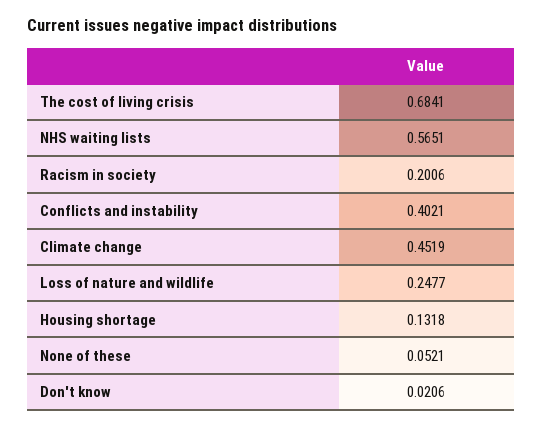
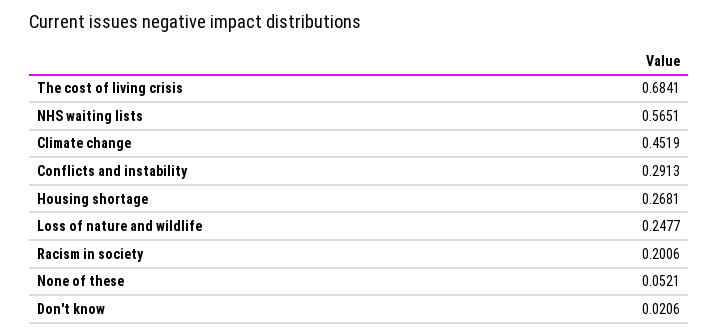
  {
    "The cost of living crisis": 0.6841,
    "NHS waiting lists": 0.5651,
    "Racism in society": 0.2006,
-   "Conflicts and instability": 0.4021,
+   "Conflicts and instability": 0.2913,
    "Climate change": 0.4519,
    "Loss of nature and wildlife": 0.2477,
-   "Housing shortage": 0.1318,
+   "Housing shortage": 0.2681,
    "None of these": 0.0521,
    "Don't know": 0.0206
  }

